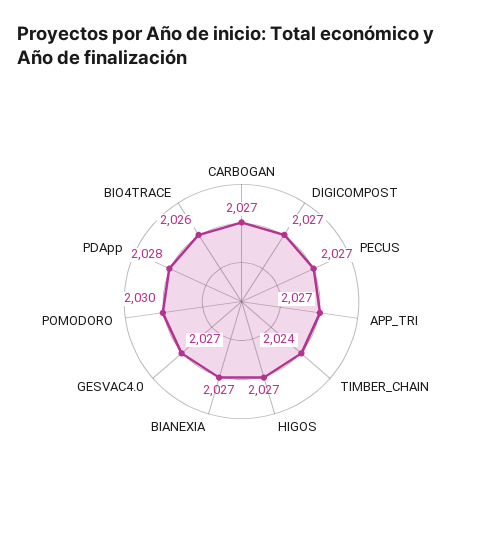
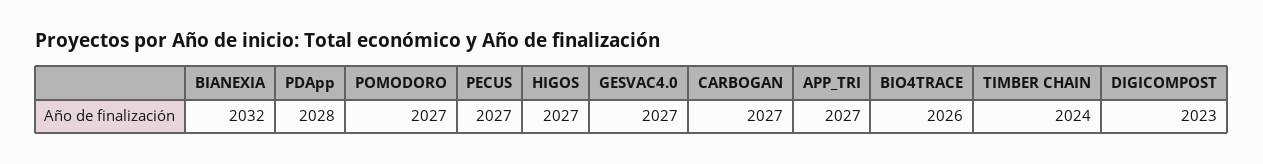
  {
    "CARBOGAN": 2027,
-   "DIGICOMPOST": 2027,
+   "DIGICOMPOST": 2023,
    "PECUS": 2027,
    "APP_TRI": 2027,
    "TIMBER_CHAIN": 2024,
    "HIGOS": 2027,
-   "BIANEXIA": 2027,
+   "BIANEXIA": 2032,
    "GESVAC4.0": 2027,
-   "POMODORO": 2030,
+   "POMODORO": 2027,
    "PDApp": 2028,
    "BIO4TRACE": 2026
  }

